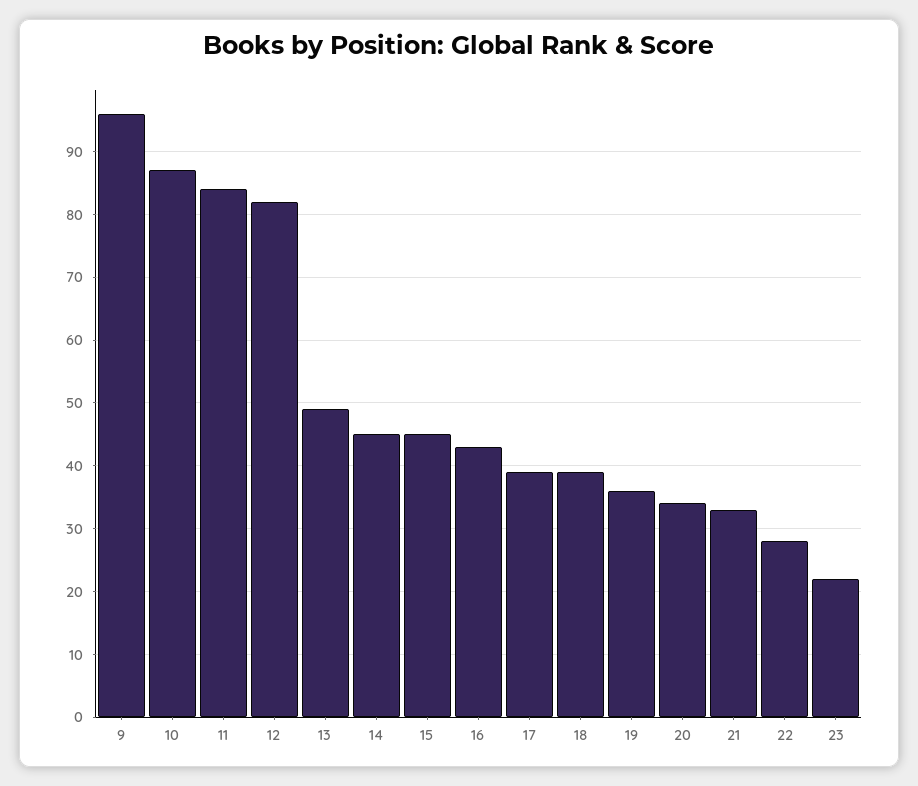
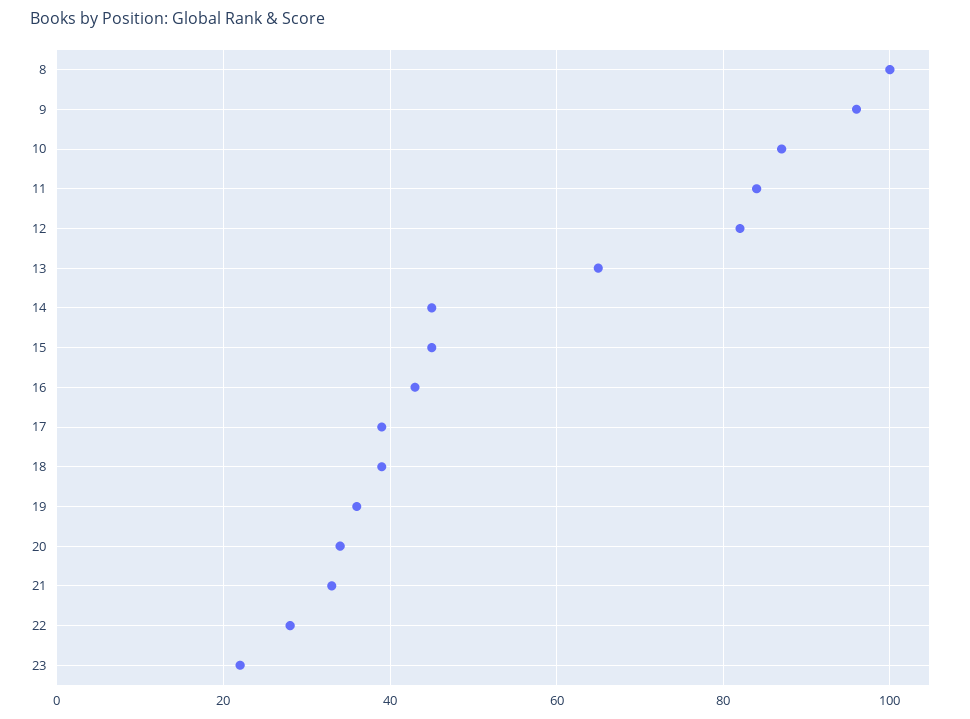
  {
    "9": 96,
    "10": 87,
    "11": 84,
    "12": 82,
-   "13": 49,
+   "13": 65,
    "14": 45,
    "15": 45,
    "16": 43,
    "17": 39,
    "18": 39,
    "19": 36,
    "20": 34,
    "21": 33,
    "22": 28,
-   "23": 22
+   "23": 22,
+   "8": 100
  }

